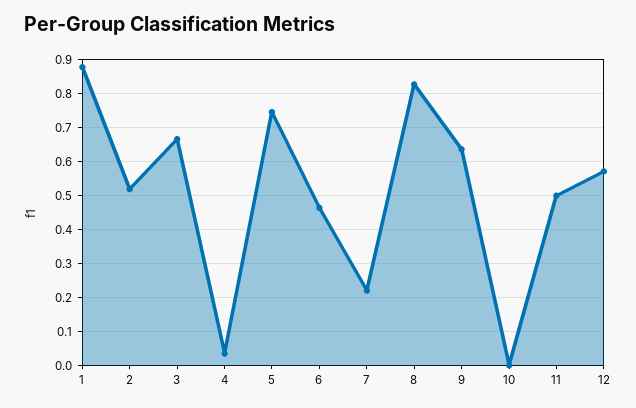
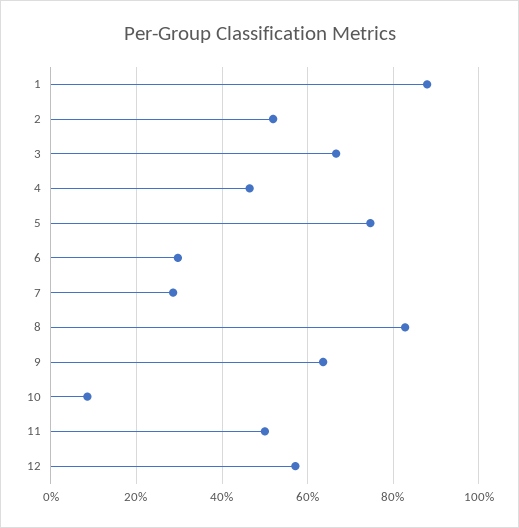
  {
    "1": 0.88,
    "2": 0.52,
    "3": 0.66,
-   "4": 0.04,
+   "4": 0.46,
    "5": 0.74,
-   "6": 0.46,
+   "6": 0.3,
-   "7": 0.22,
+   "7": 0.28,
    "8": 0.82,
    "9": 0.64,
-   "10": 0,
+   "10": 0.08,
    "11": 0.5,
    "12": 0.58
  }

